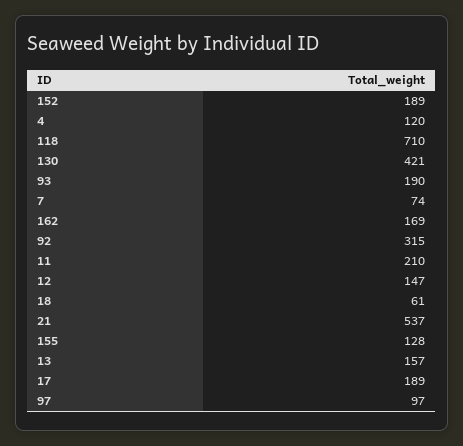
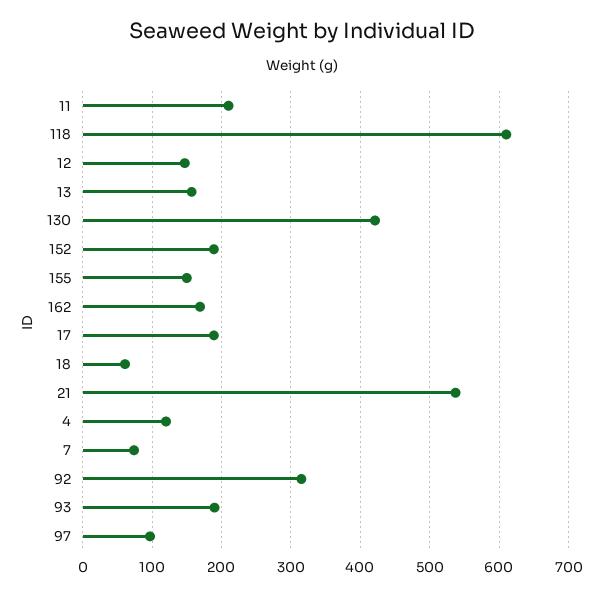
  {
    "152": 189,
    "4": 120,
-   "118": 710,
+   "118": 610,
    "130": 421,
    "93": 190,
    "7": 74,
    "162": 169,
    "92": 315,
    "11": 210,
    "12": 147,
    "18": 61,
    "21": 537,
-   "155": 128,
+   "155": 150,
    "13": 157,
    "17": 189,
    "97": 97
  }

